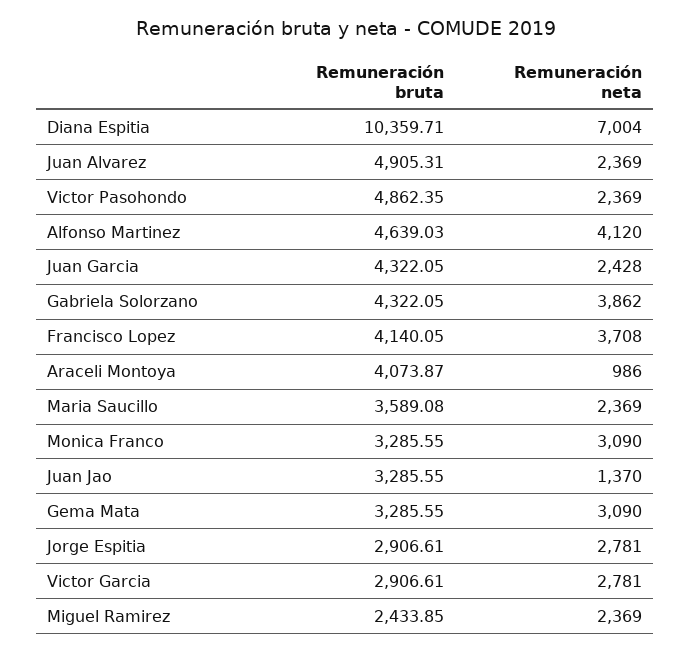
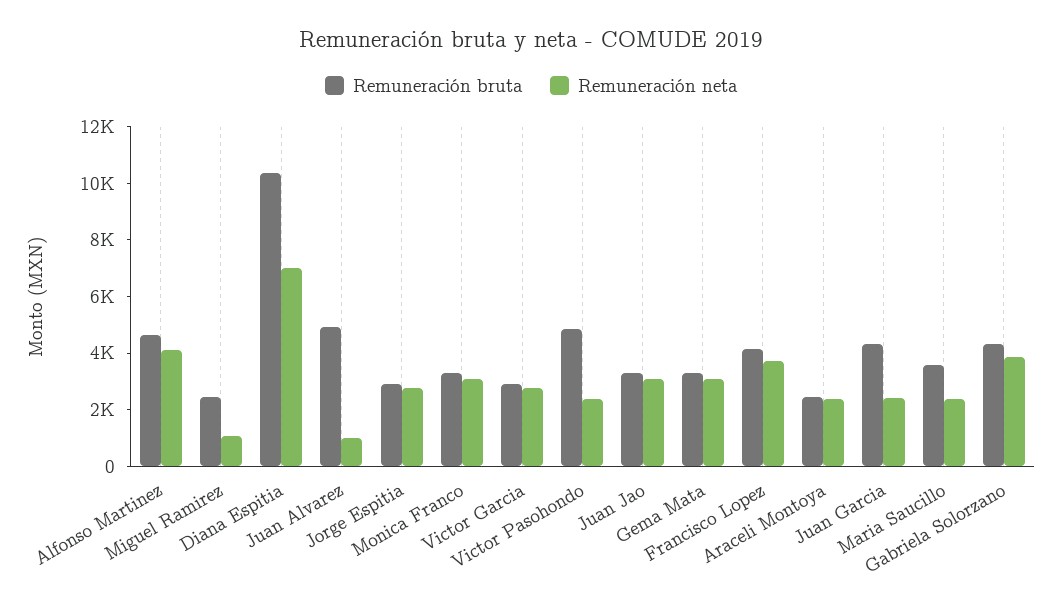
  {
    "Remuneración bruta": {
      "Diana Espitia": 10359.71,
      "Juan Alvarez": 4905.31,
      "Victor Pasohondo": 4862.35,
      "Alfonso Martinez": 4639.03,
      "Juan Garcia": 4322.05,
      "Gabriela Solorzano": 4322.05,
      "Francisco Lopez": 4140.05,
-     "Araceli Montoya": 4073.87,
+     "Araceli Montoya": 2500,
      "Maria Saucillo": 3589.08,
      "Monica Franco": 3285.55,
      "Juan Jao": 3285.55,
      "Gema Mata": 3285.55,
      "Jorge Espitia": 2906.61,
      "Victor Garcia": 2906.61,
      "Miguel Ramirez": 2433.85
    },
    "Remuneración neta": {
      "Diana Espitia": 7004,
-     "Juan Alvarez": 2369,
+     "Juan Alvarez": 1000,
      "Victor Pasohondo": 2369,
      "Alfonso Martinez": 4120,
      "Juan Garcia": 2428,
      "Gabriela Solorzano": 3862,
      "Francisco Lopez": 3708,
-     "Araceli Montoya": 986,
+     "Araceli Montoya": 2500,
      "Maria Saucillo": 2369,
      "Monica Franco": 3090,
-     "Juan Jao": 1370,
+     "Juan Jao": 3000,
      "Gema Mata": 3090,
      "Jorge Espitia": 2781,
      "Victor Garcia": 2781,
-     "Miguel Ramirez": 2369
+     "Miguel Ramirez": 1000
    }
  }

